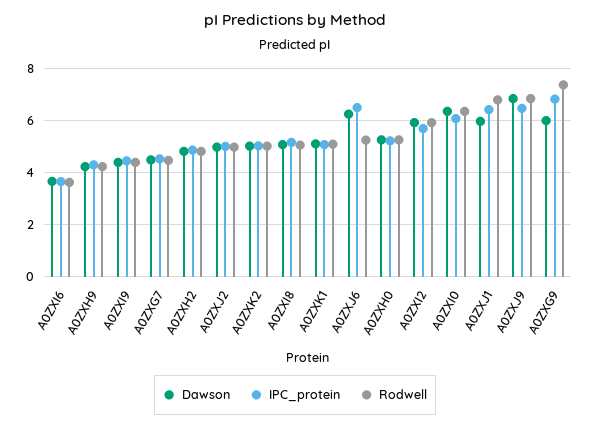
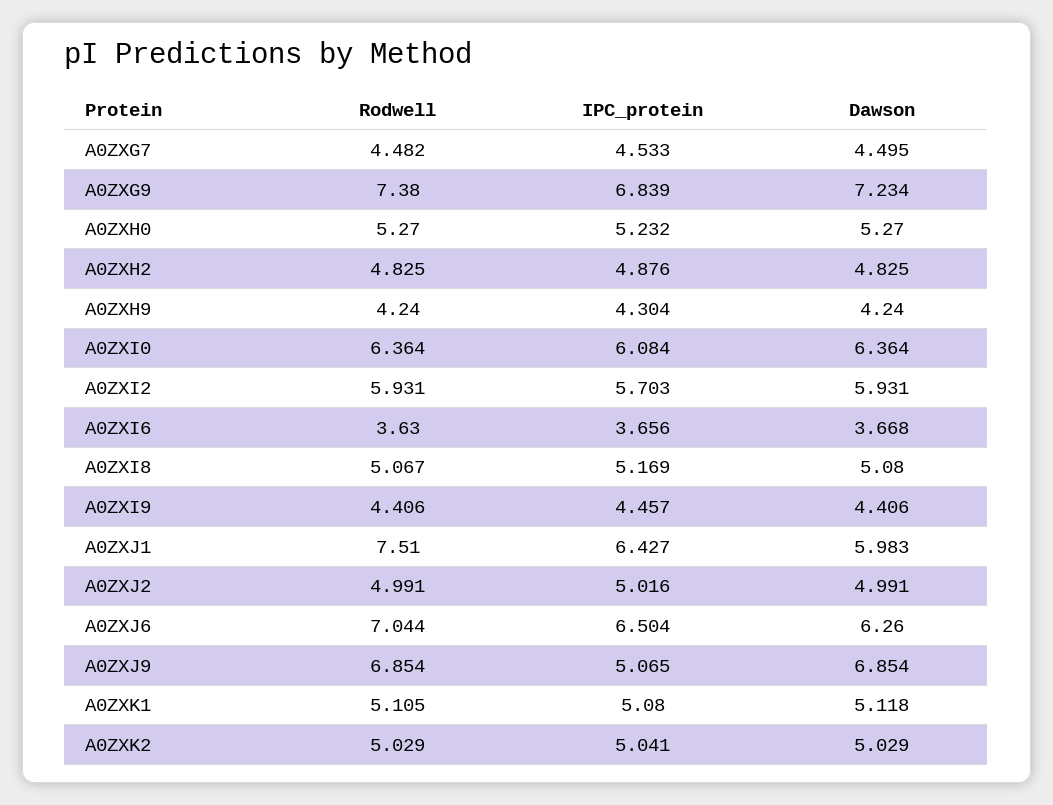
  {
    "Dawson": {
      "A0ZXI6": 3.668,
      "A0ZXH9": 4.24,
      "A0ZXI9": 4.406,
      "A0ZXG7": 4.495,
      "A0ZXH2": 4.825,
      "A0ZXJ2": 4.991,
      "A0ZXK2": 5.029,
      "A0ZXI8": 5.08,
      "A0ZXK1": 5.118,
      "A0ZXJ6": 6.26,
      "A0ZXH0": 5.27,
      "A0ZXI2": 5.931,
      "A0ZXI0": 6.364,
      "A0ZXJ1": 5.983,
      "A0ZXJ9": 6.854,
-     "A0ZXG9": 6
+     "A0ZXG9": 7.234
    },
    "IPC_protein": {
      "A0ZXI6": 3.656,
      "A0ZXH9": 4.304,
      "A0ZXI9": 4.457,
      "A0ZXG7": 4.533,
      "A0ZXH2": 4.876,
      "A0ZXJ2": 5.016,
      "A0ZXK2": 5.041,
      "A0ZXI8": 5.169,
      "A0ZXK1": 5.08,
      "A0ZXJ6": 6.504,
      "A0ZXH0": 5.232,
      "A0ZXI2": 5.703,
      "A0ZXI0": 6.084,
      "A0ZXJ1": 6.427,
-     "A0ZXJ9": 6.5,
+     "A0ZXJ9": 5.065,
      "A0ZXG9": 6.839
    },
    "Rodwell": {
      "A0ZXI6": 3.63,
      "A0ZXH9": 4.24,
      "A0ZXI9": 4.406,
      "A0ZXG7": 4.482,
      "A0ZXH2": 4.825,
      "A0ZXJ2": 4.991,
      "A0ZXK2": 5.029,
      "A0ZXI8": 5.067,
      "A0ZXK1": 5.105,
-     "A0ZXJ6": 5.25,
+     "A0ZXJ6": 7.044,
      "A0ZXH0": 5.27,
      "A0ZXI2": 5.931,
      "A0ZXI0": 6.364,
-     "A0ZXJ1": 6.75,
+     "A0ZXJ1": 7.51,
      "A0ZXJ9": 6.854,
      "A0ZXG9": 7.38
    }
  }

